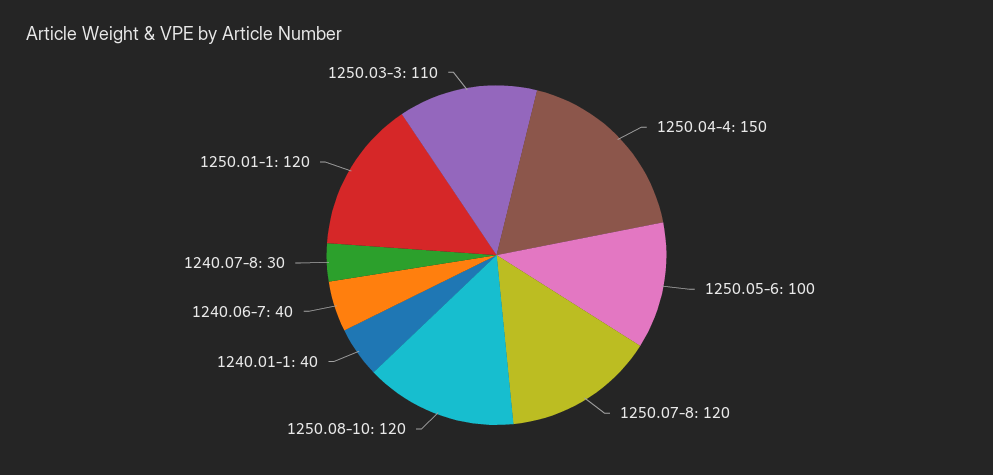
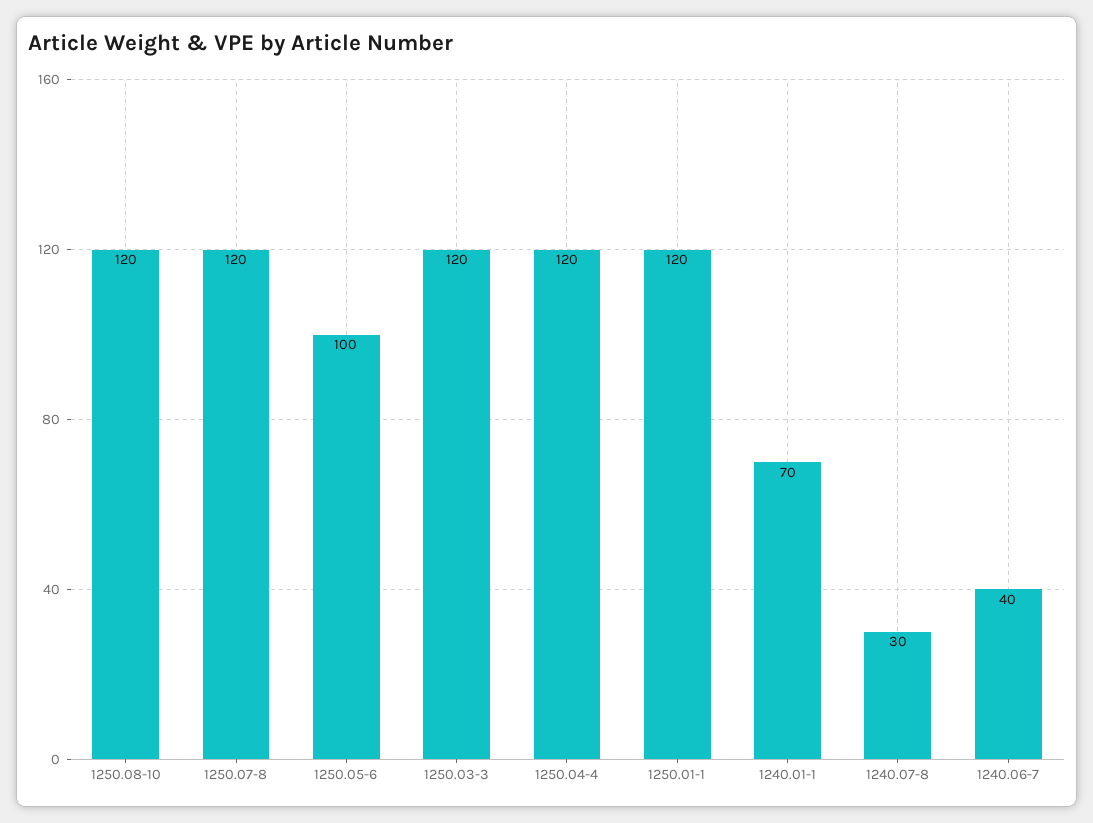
  {
-   "1250.04-4": 150,
+   "1250.04-4": 120,
    "1250.05-6": 100,
    "1250.07-8": 120,
    "1250.08-10": 120,
-   "1240.01-1": 40,
+   "1240.01-1": 70,
    "1240.06-7": 40,
    "1240.07-8": 30,
    "1250.01-1": 120,
-   "1250.03-3": 110
+   "1250.03-3": 120
  }

